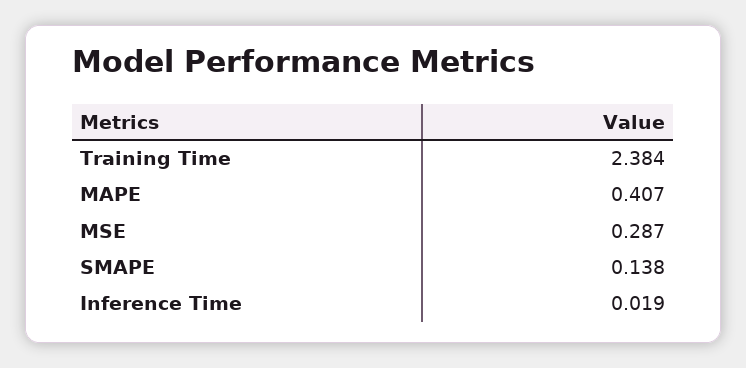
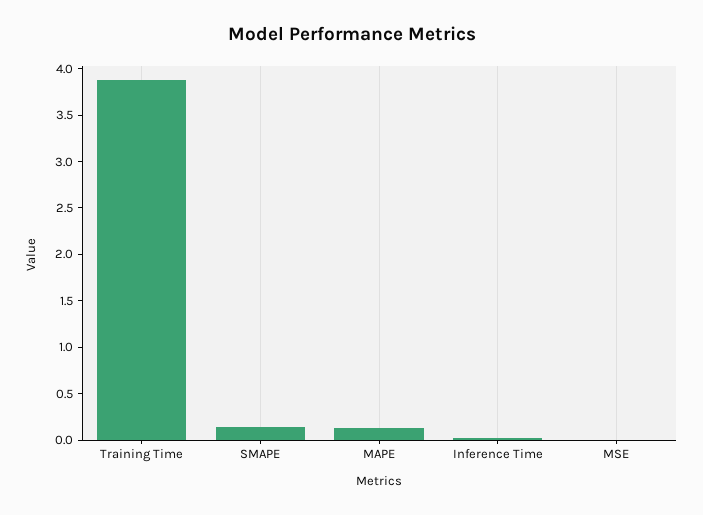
  {
-   "Training Time": 2.384,
+   "Training Time": 3.9,
-   "MAPE": 0.407,
+   "MAPE": 0.1,
-   "MSE": 0.287,
+   "MSE": 0,
    "SMAPE": 0.138,
    "Inference Time": 0.019
  }

